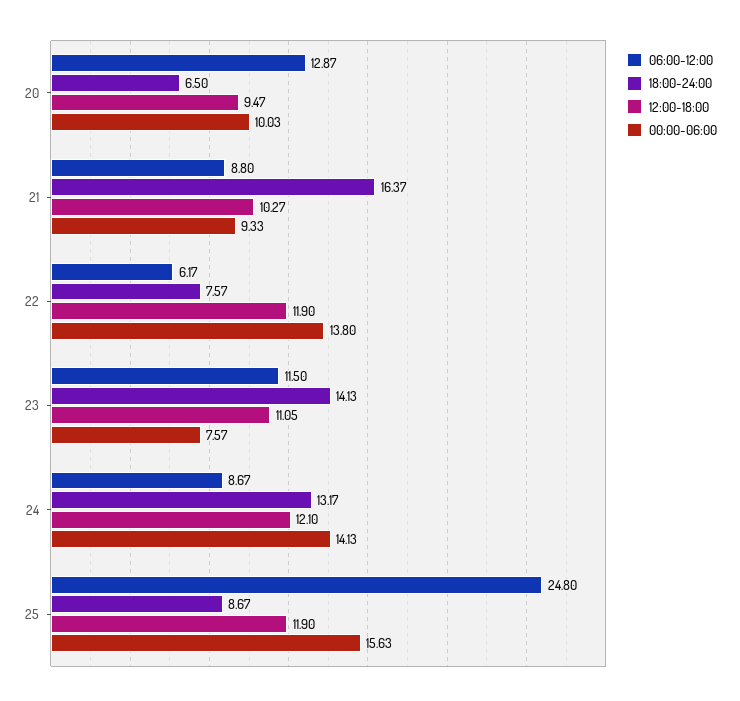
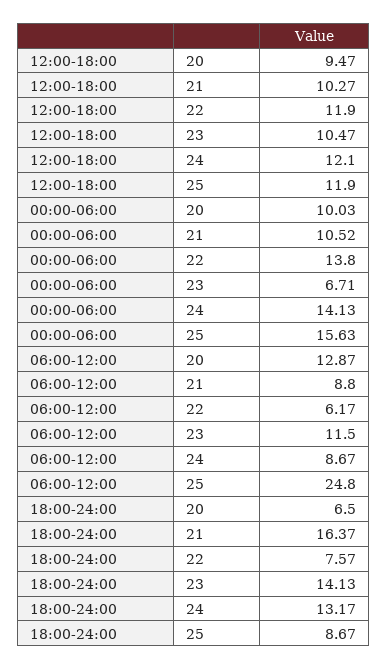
  {
    "06:00-12:00": {
      "20": 12.87,
      "21": 8.8,
      "22": 6.17,
      "23": 11.5,
      "24": 8.67,
      "25": 24.8
    },
    "18:00-24:00": {
      "20": 6.5,
      "21": 16.37,
      "22": 7.57,
      "23": 14.13,
      "24": 13.17,
      "25": 8.67
    },
    "12:00-18:00": {
      "20": 9.47,
      "21": 10.27,
      "22": 11.9,
-     "23": 11.05,
+     "23": 10.47,
      "24": 12.1,
      "25": 11.9
    },
    "00:00-06:00": {
      "20": 10.03,
-     "21": 9.33,
+     "21": 10.52,
      "22": 13.8,
-     "23": 7.57,
+     "23": 6.71,
      "24": 14.13,
      "25": 15.63
    }
  }

